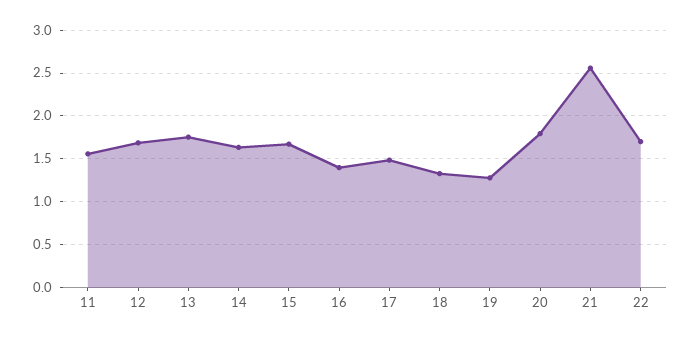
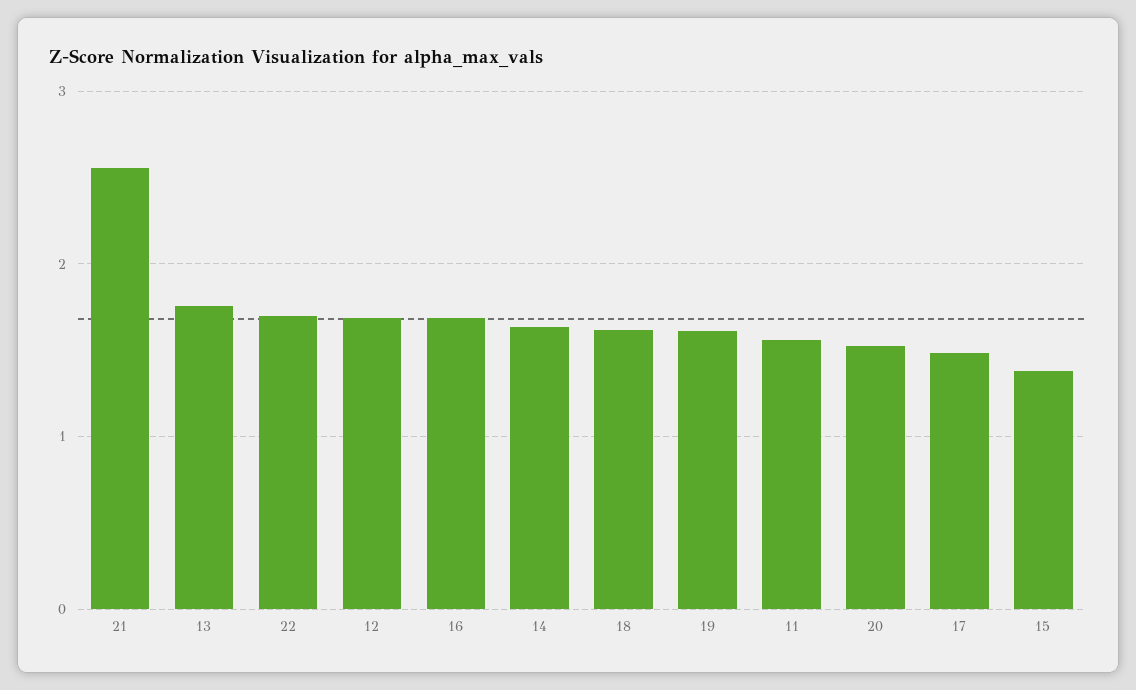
  {
    "11": 1.6,
    "12": 1.7,
    "13": 1.8,
    "14": 1.6,
-   "15": 1.7,
+   "15": 1.4,
-   "16": 1.4,
+   "16": 1.7,
    "17": 1.5,
-   "18": 1.3,
+   "18": 1.6,
-   "19": 1.3,
+   "19": 1.6,
-   "20": 1.8,
+   "20": 1.5,
    "21": 2.6,
    "22": 1.7
  }

